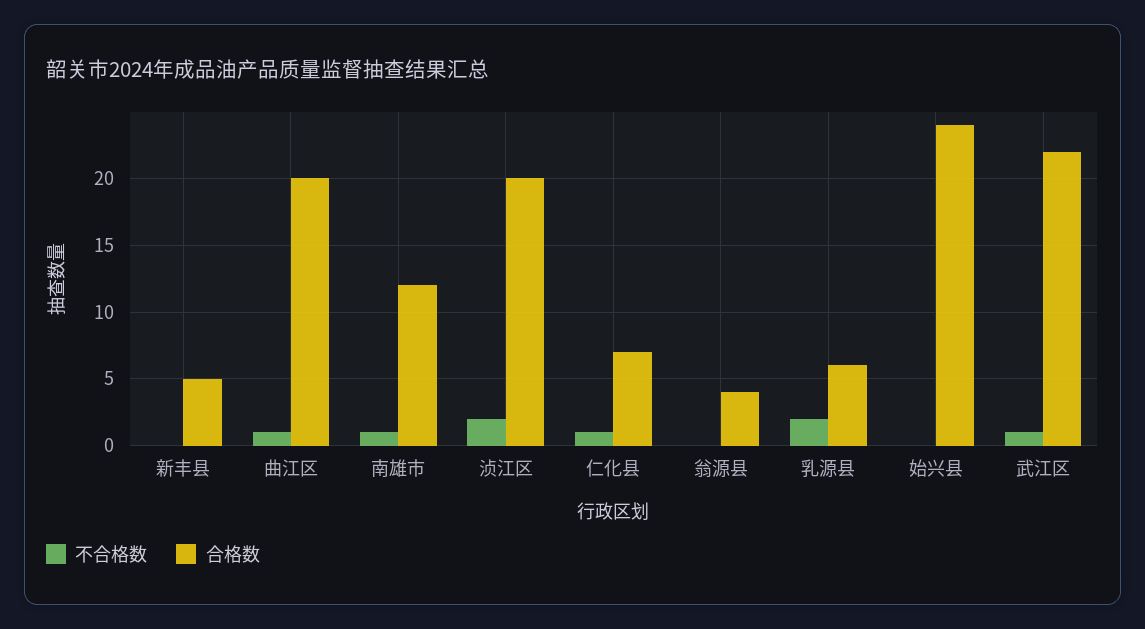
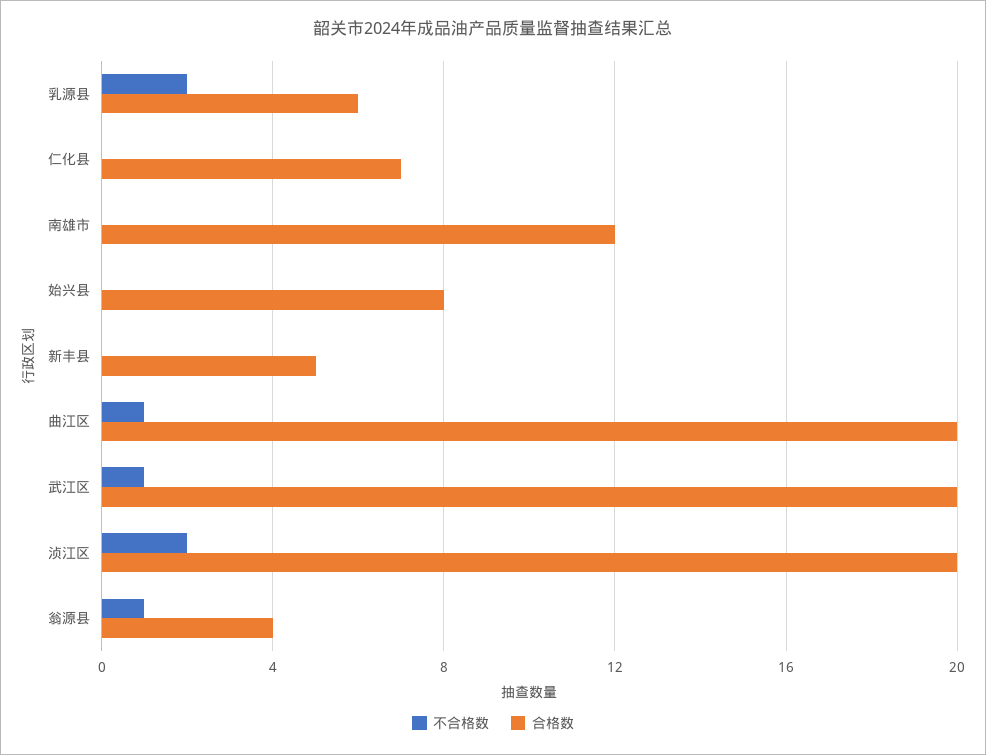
  {
    "不合格数": {
      "新丰县": 0,
      "曲江区": 1,
-     "南雄市": 1,
+     "南雄市": 0,
      "浈江区": 2,
-     "仁化县": 1,
+     "仁化县": 0,
-     "翁源县": 0,
+     "翁源县": 1,
      "乳源县": 2,
      "始兴县": 0,
      "武江区": 1
    },
    "合格数": {
      "新丰县": 5,
      "曲江区": 20,
      "南雄市": 12,
      "浈江区": 20,
      "仁化县": 7,
      "翁源县": 4,
      "乳源县": 6,
-     "始兴县": 24,
+     "始兴县": 8,
-     "武江区": 22
+     "武江区": 20
    }
  }

